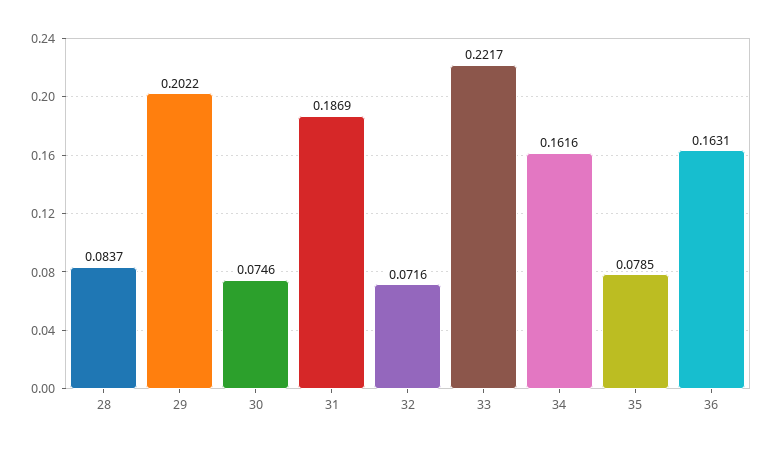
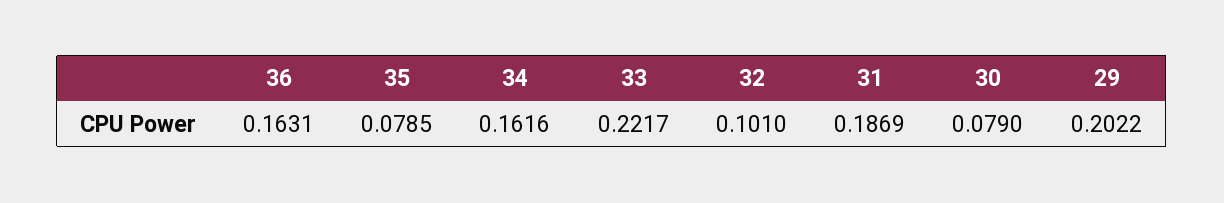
  {
-   "28": 0.0837,
    "29": 0.2022,
-   "30": 0.0746,
+   "30": 0.079,
    "31": 0.1869,
-   "32": 0.0716,
+   "32": 0.101,
    "33": 0.2217,
    "34": 0.1616,
    "35": 0.0785,
    "36": 0.1631
  }

